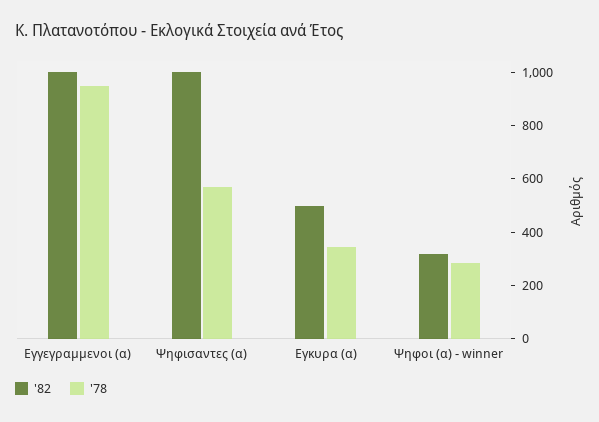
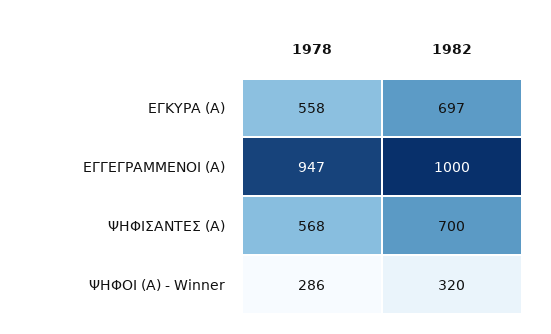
  {
    "'82": {
      "Εγγεγραμμενοι (α)": 1000,
-     "Ψηφισαντες (α)": 1000,
+     "Ψηφισαντες (α)": 700,
-     "Εγκυρα (α)": 500,
+     "Εγκυρα (α)": 697,
      "Ψηφοι (α) - winner": 320
    },
    "'78": {
      "Εγγεγραμμενοι (α)": 947,
      "Ψηφισαντες (α)": 568,
-     "Εγκυρα (α)": 350,
+     "Εγκυρα (α)": 558,
      "Ψηφοι (α) - winner": 286
    }
  }

